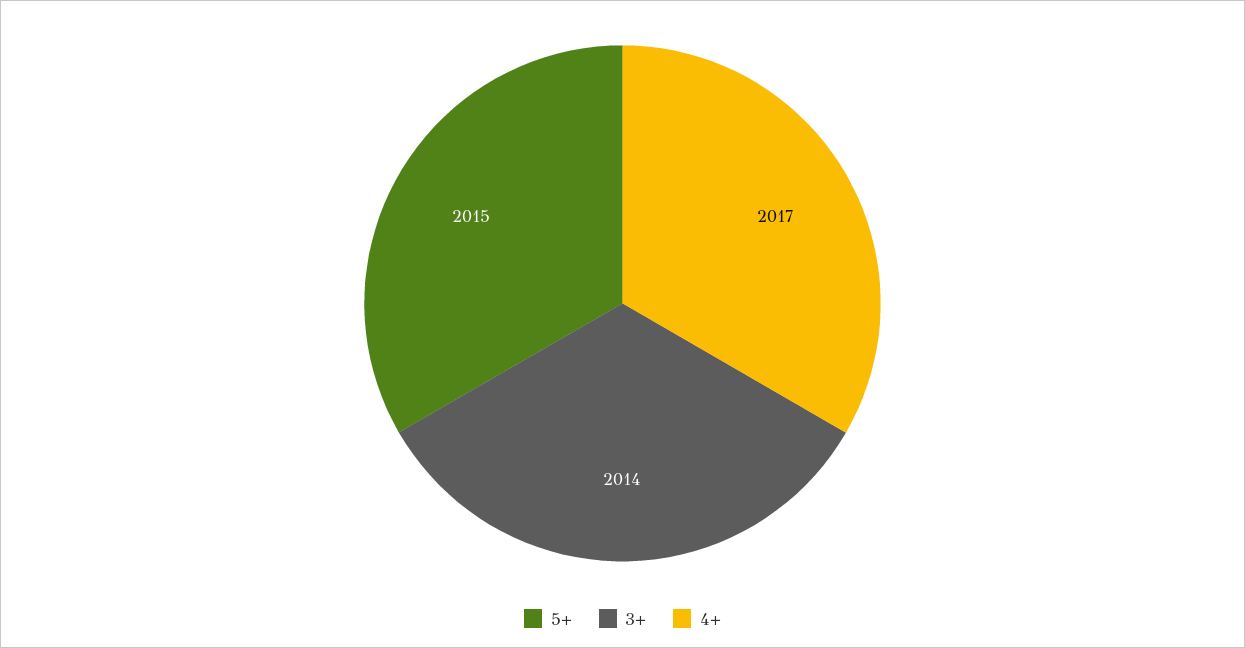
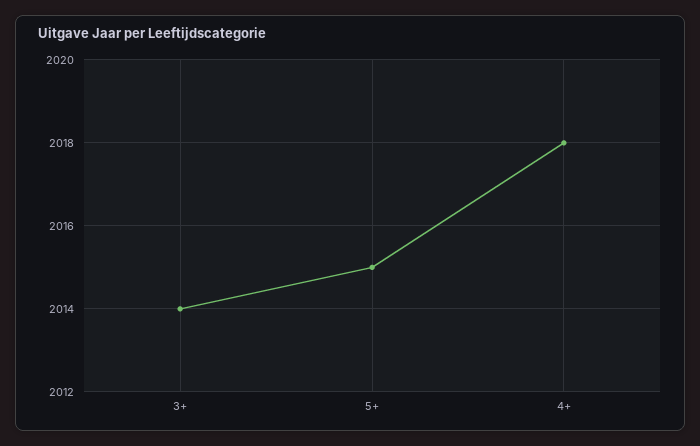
  {
    "5+": 2015,
    "3+": 2014,
-   "4+": 2017
+   "4+": 2018
  }

